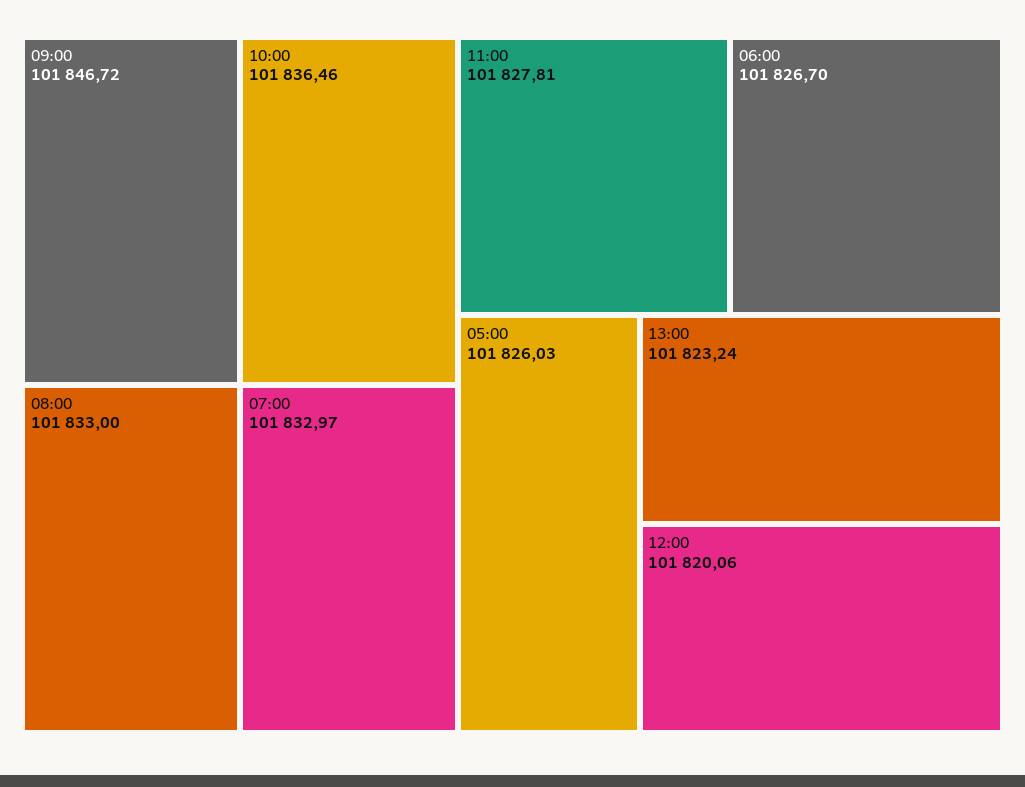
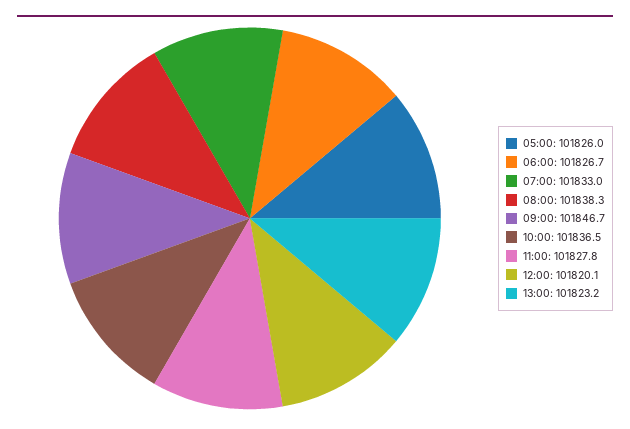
  {
    "09:00": 101846.72,
    "10:00": 101836.46,
-   "08:00": 101833,
+   "08:00": 101838.3,
    "07:00": 101832.97,
    "11:00": 101827.81,
    "06:00": 101826.7,
    "05:00": 101826.03,
    "13:00": 101823.24,
    "12:00": 101820.06
  }

